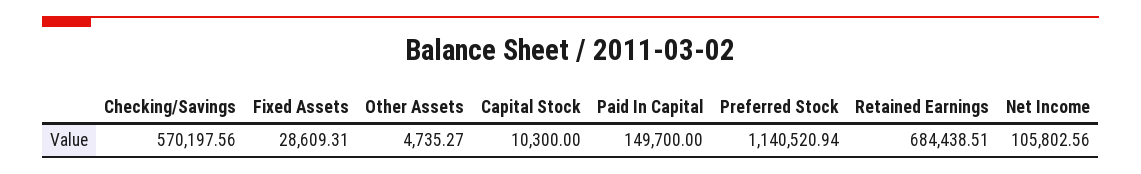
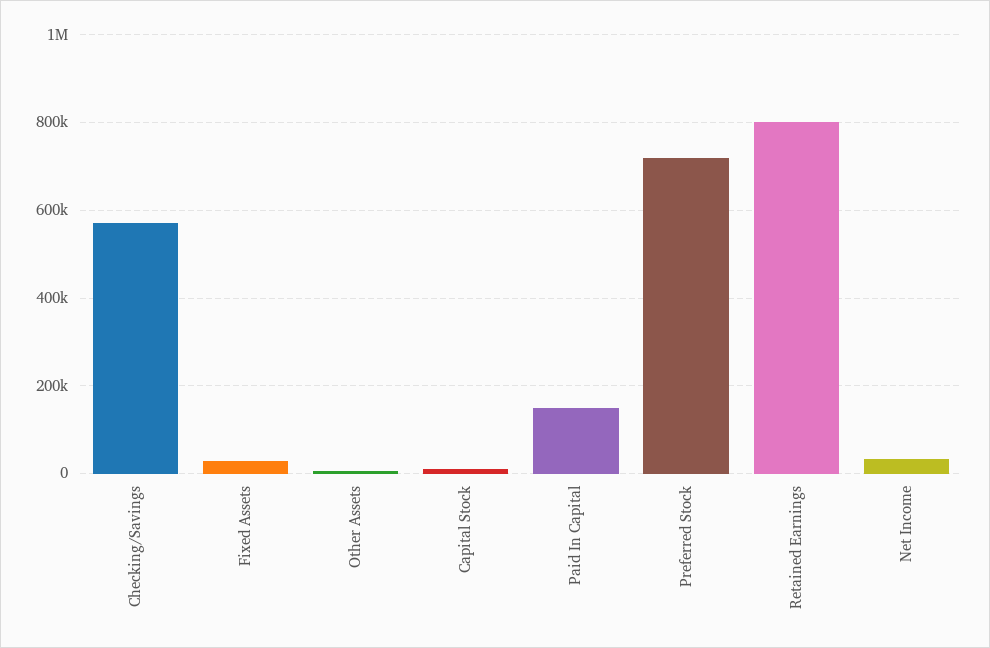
  {
    "Checking/Savings": 570197.56,
    "Fixed Assets": 28609.31,
    "Other Assets": 4735.27,
    "Capital Stock": 10300,
    "Paid In Capital": 149700,
-   "Preferred Stock": 1140520.94,
+   "Preferred Stock": 720000,
-   "Retained Earnings": 684438.51,
+   "Retained Earnings": 800000,
-   "Net Income": 105802.56
+   "Net Income": 40000
  }

